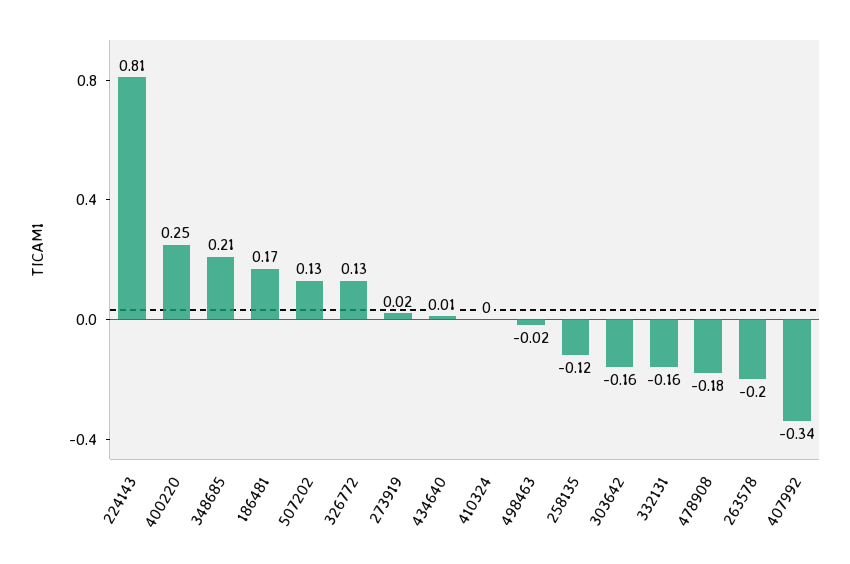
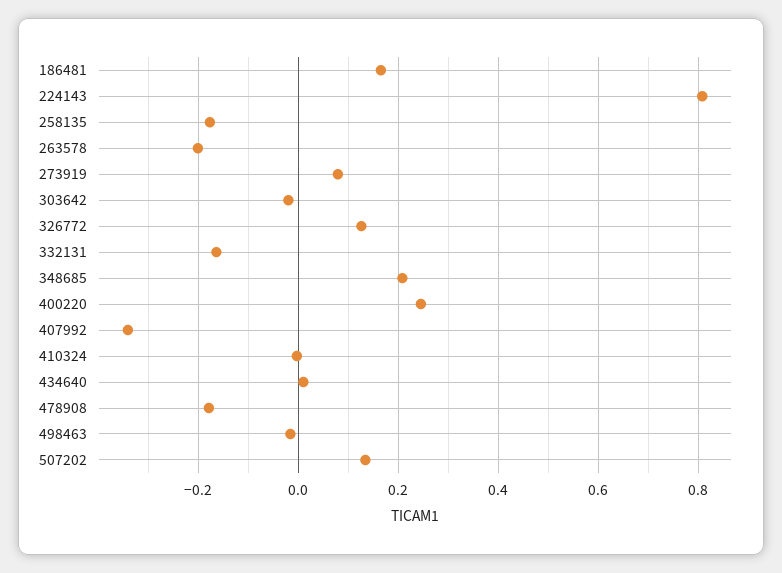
  {
    "224143": 0.81,
    "400220": 0.25,
    "348685": 0.21,
    "186481": 0.17,
    "507202": 0.13,
    "326772": 0.13,
-   "273919": 0.02,
+   "273919": 0.08,
    "434640": 0.01,
    "410324": 0,
    "498463": -0.02,
-   "258135": -0.12,
+   "258135": -0.18,
-   "303642": -0.16,
+   "303642": -0.02,
    "332131": -0.16,
    "478908": -0.18,
    "263578": -0.2,
    "407992": -0.34
  }

